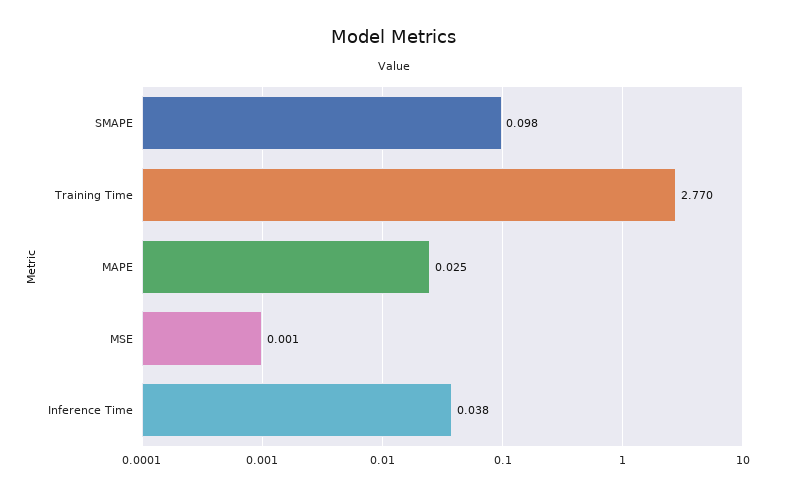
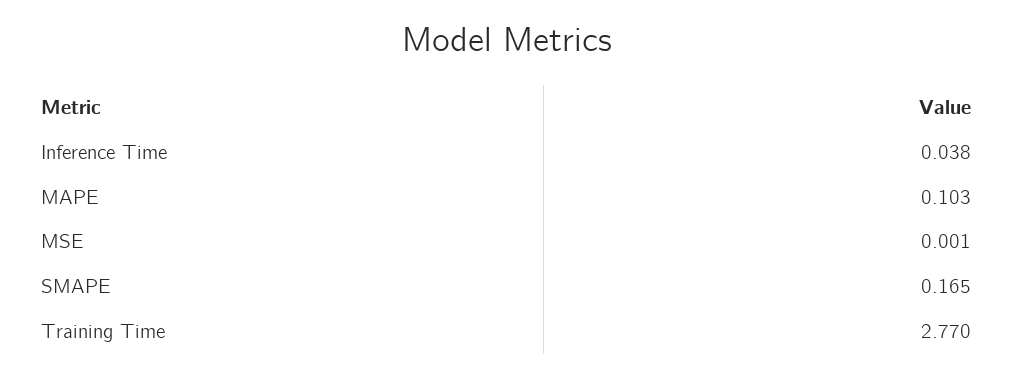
  {
-   "SMAPE": 0.098,
+   "SMAPE": 0.165,
    "Training Time": 2.77,
-   "MAPE": 0.025,
+   "MAPE": 0.103,
    "MSE": 0.001,
    "Inference Time": 0.038
  }

